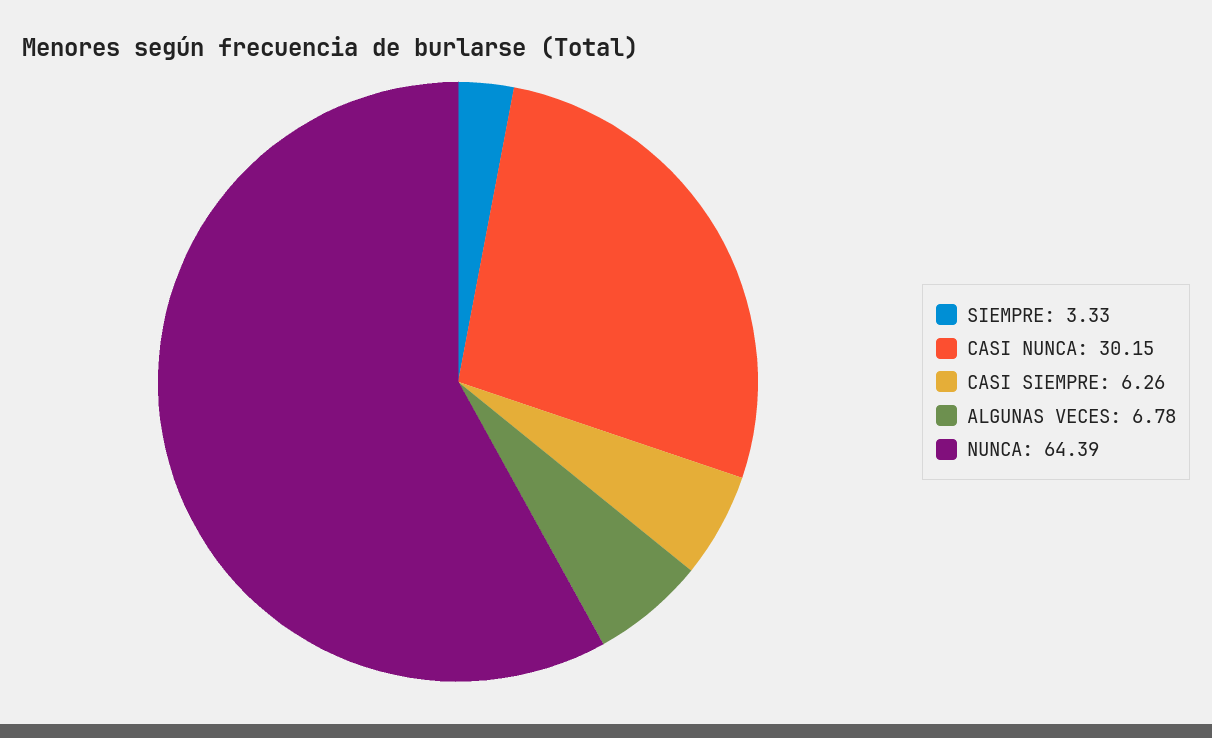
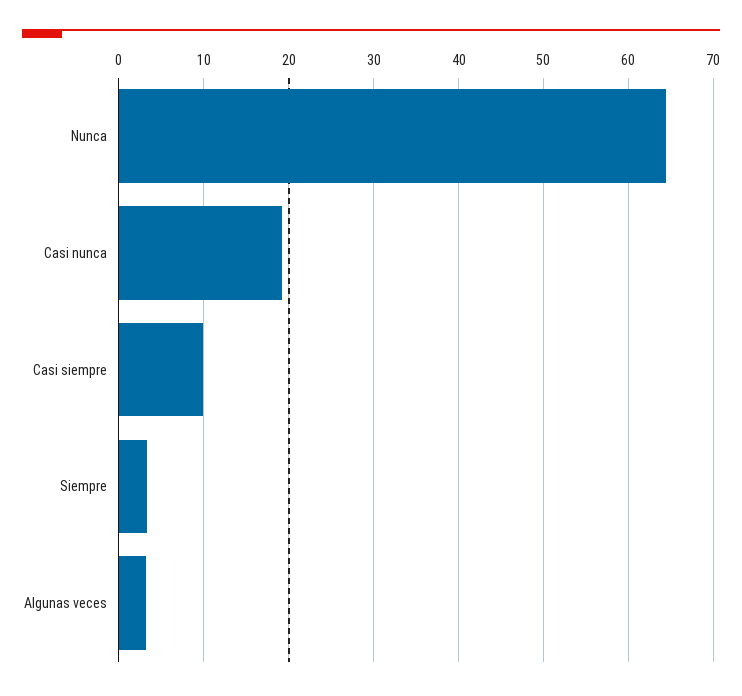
  {
    "SIEMPRE": 3.33,
-   "CASI NUNCA": 30.15,
+   "CASI NUNCA": 19,
-   "CASI SIEMPRE": 6.26,
+   "CASI SIEMPRE": 10,
-   "ALGUNAS VECES": 6.78,
+   "ALGUNAS VECES": 3,
    "NUNCA": 64.39
  }

